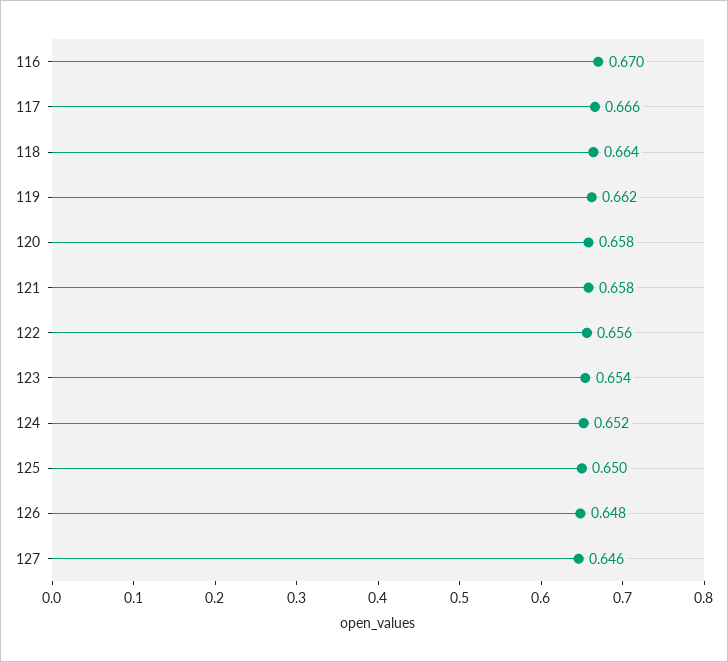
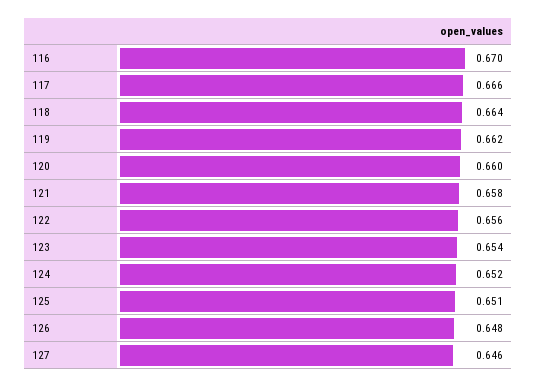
  {
    "116": 0.67,
    "117": 0.666,
    "118": 0.664,
    "119": 0.662,
-   "120": 0.658,
+   "120": 0.66,
    "121": 0.658,
    "122": 0.656,
    "123": 0.654,
    "124": 0.652,
-   "125": 0.65,
+   "125": 0.651,
    "126": 0.648,
    "127": 0.646
  }

